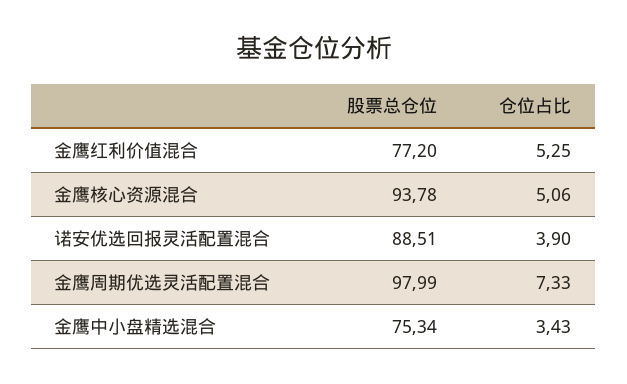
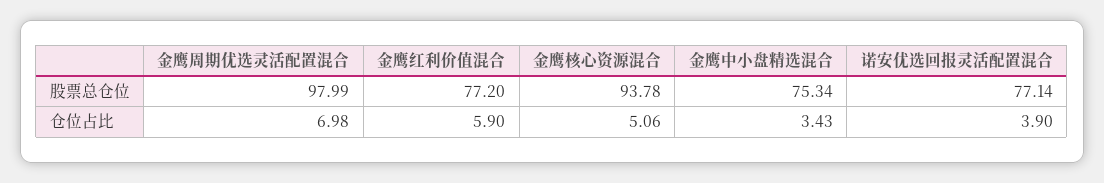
  {
    "股票总仓位": {
      "金鹰红利价值混合": 77.2,
      "金鹰核心资源混合": 93.78,
-     "诺安优选回报灵活配置混合": 88.51,
+     "诺安优选回报灵活配置混合": 77.14,
      "金鹰周期优选灵活配置混合": 97.99,
      "金鹰中小盘精选混合": 75.34
    },
    "仓位占比": {
-     "金鹰红利价值混合": 5.25,
+     "金鹰红利价值混合": 5.9,
      "金鹰核心资源混合": 5.06,
      "诺安优选回报灵活配置混合": 3.9,
-     "金鹰周期优选灵活配置混合": 7.33,
+     "金鹰周期优选灵活配置混合": 6.98,
      "金鹰中小盘精选混合": 3.43
    }
  }

